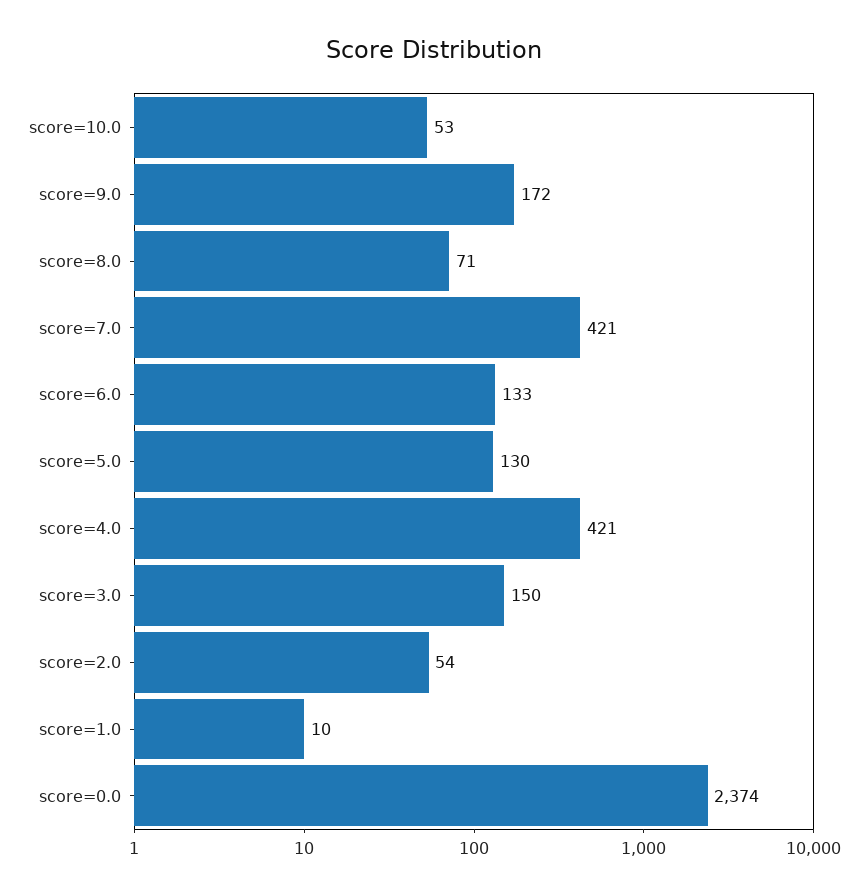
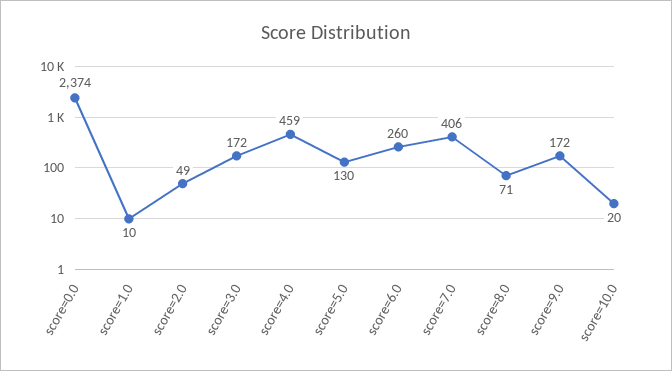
  {
-   "score=10.0": 53,
+   "score=10.0": 20,
    "score=9.0": 172,
    "score=8.0": 71,
-   "score=7.0": 421,
+   "score=7.0": 406,
-   "score=6.0": 133,
+   "score=6.0": 260,
    "score=5.0": 130,
-   "score=4.0": 421,
+   "score=4.0": 459,
-   "score=3.0": 150,
+   "score=3.0": 172,
-   "score=2.0": 54,
+   "score=2.0": 49,
    "score=1.0": 10,
    "score=0.0": 2374
  }

